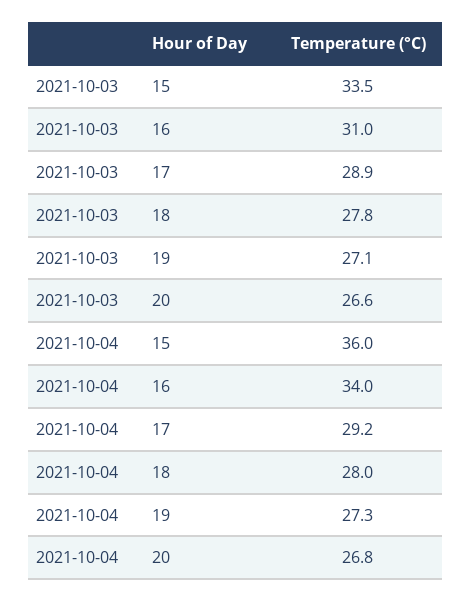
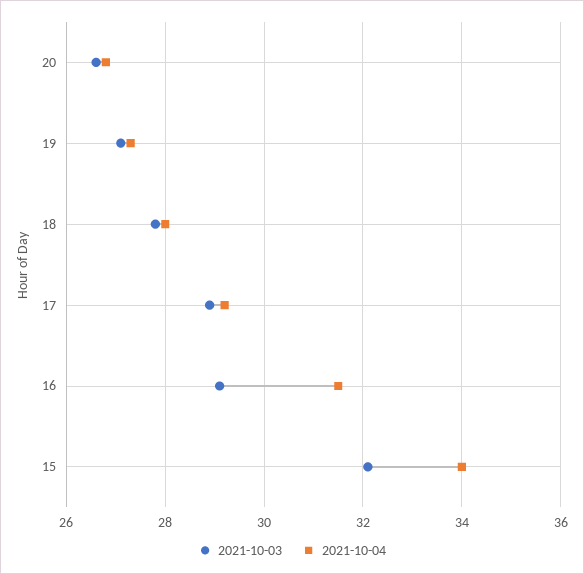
  {
    "2021-10-03": {
-     "15": 33.5,
+     "15": 32,
-     "16": 31,
+     "16": 29,
      "17": 28.9,
      "18": 27.8,
      "19": 27.1,
      "20": 26.6
    },
    "2021-10-04": {
-     "15": 36,
+     "15": 34,
-     "16": 34,
+     "16": 31.5,
      "17": 29.2,
      "18": 28,
      "19": 27.3,
      "20": 26.8
    }
  }

